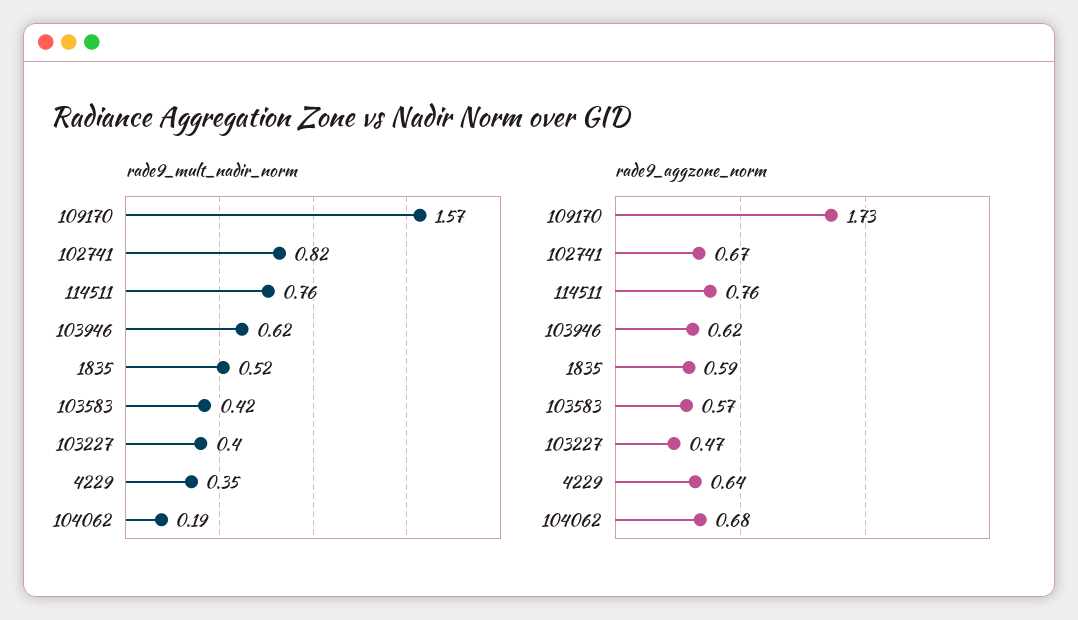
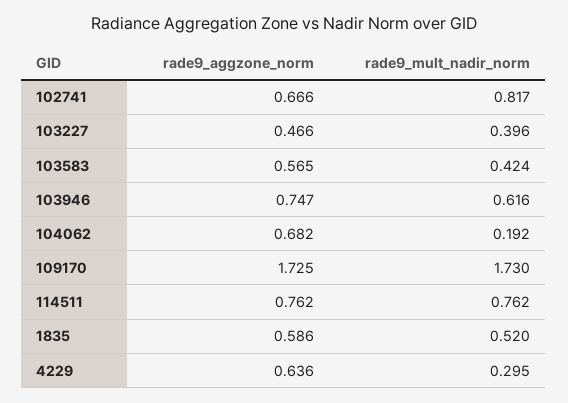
  {
    "rade9_mult_nadir_norm": {
-     "109170": 1.57,
+     "109170": 1.73,
      "102741": 0.817,
      "114511": 0.762,
      "103946": 0.616,
      "1835": 0.52,
      "103583": 0.424,
      "103227": 0.396,
-     "4229": 0.35,
+     "4229": 0.295,
      "104062": 0.192
    },
    "rade9_aggzone_norm": {
      "109170": 1.725,
      "102741": 0.666,
      "114511": 0.762,
-     "103946": 0.62,
+     "103946": 0.747,
      "1835": 0.586,
      "103583": 0.565,
      "103227": 0.466,
      "4229": 0.636,
      "104062": 0.682
    }
  }

